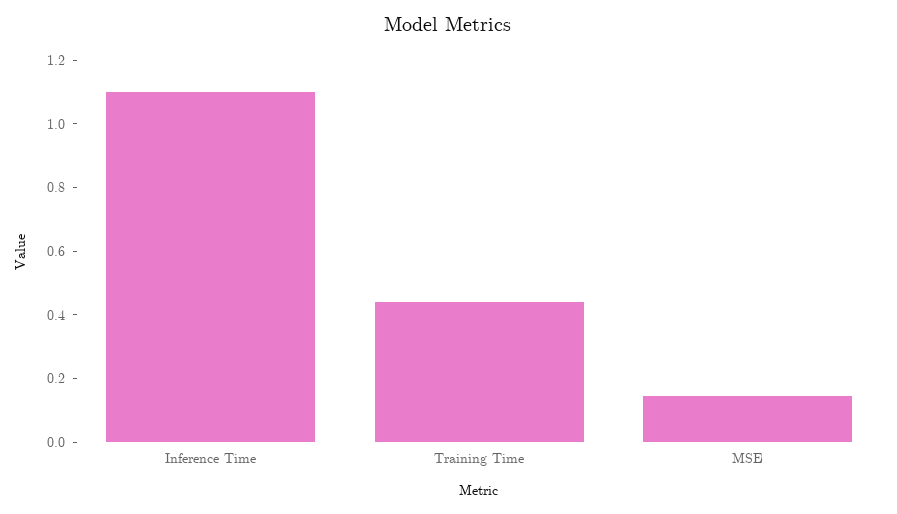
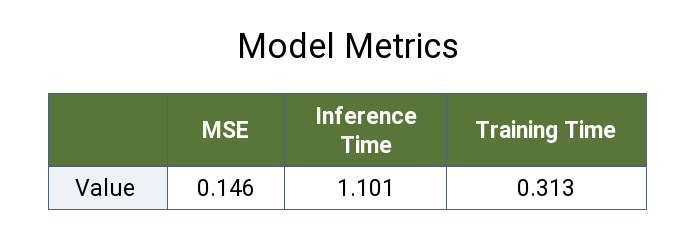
  {
    "Inference Time": 1.101,
-   "Training Time": 0.45,
+   "Training Time": 0.313,
    "MSE": 0.146
  }

